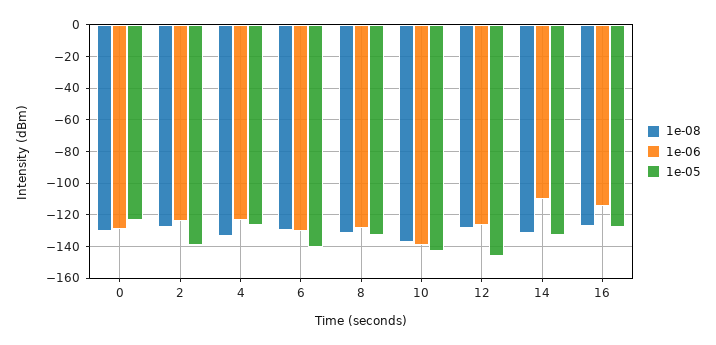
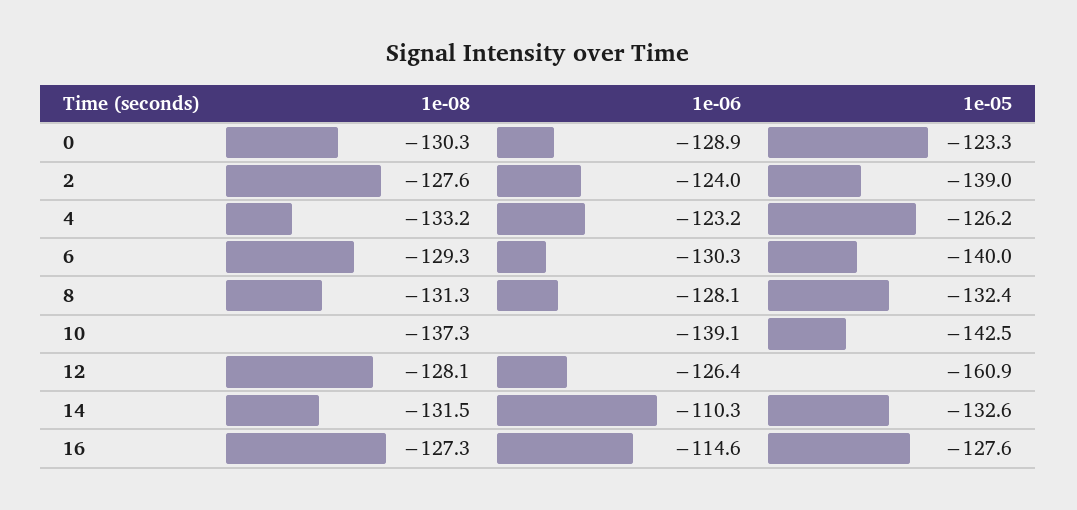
  {
    "1e-08": {
      "0": -130.3,
      "2": -127.6,
      "4": -133.2,
      "6": -129.3,
      "8": -131.3,
      "10": -137.3,
      "12": -128.1,
      "14": -131.5,
      "16": -127.3
    },
    "1e-06": {
      "0": -128.9,
      "2": -124,
      "4": -123.2,
      "6": -130.3,
      "8": -128.1,
      "10": -139.1,
      "12": -126.4,
      "14": -110.3,
      "16": -114.6
    },
    "1e-05": {
      "0": -123.3,
      "2": -139,
      "4": -126.2,
      "6": -140,
      "8": -132.4,
      "10": -142.5,
-     "12": -145,
+     "12": -160.9,
      "14": -132.6,
      "16": -127.6
    }
  }

